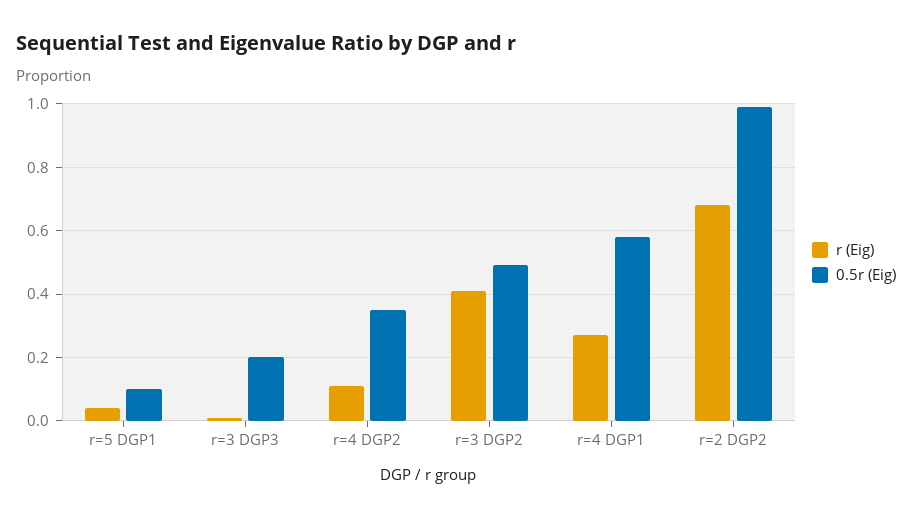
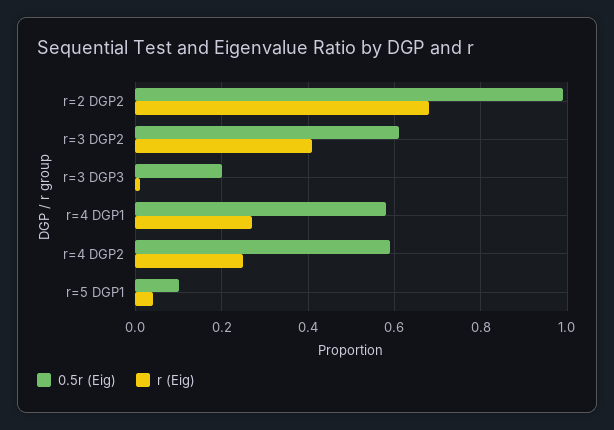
  {
    "r (Eig)": {
      "r=5 DGP1": 0.05,
      "r=3 DGP3": 0,
-     "r=4 DGP2": 0.1,
+     "r=4 DGP2": 0.25,
      "r=3 DGP2": 0.4,
      "r=4 DGP1": 0.25,
      "r=2 DGP2": 0.7
    },
    "0.5r (Eig)": {
      "r=5 DGP1": 0.1,
      "r=3 DGP3": 0.2,
-     "r=4 DGP2": 0.35,
+     "r=4 DGP2": 0.6,
-     "r=3 DGP2": 0.5,
+     "r=3 DGP2": 0.6,
      "r=4 DGP1": 0.6,
      "r=2 DGP2": 1
    }
  }

